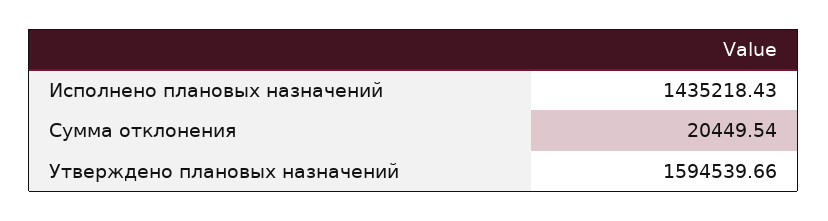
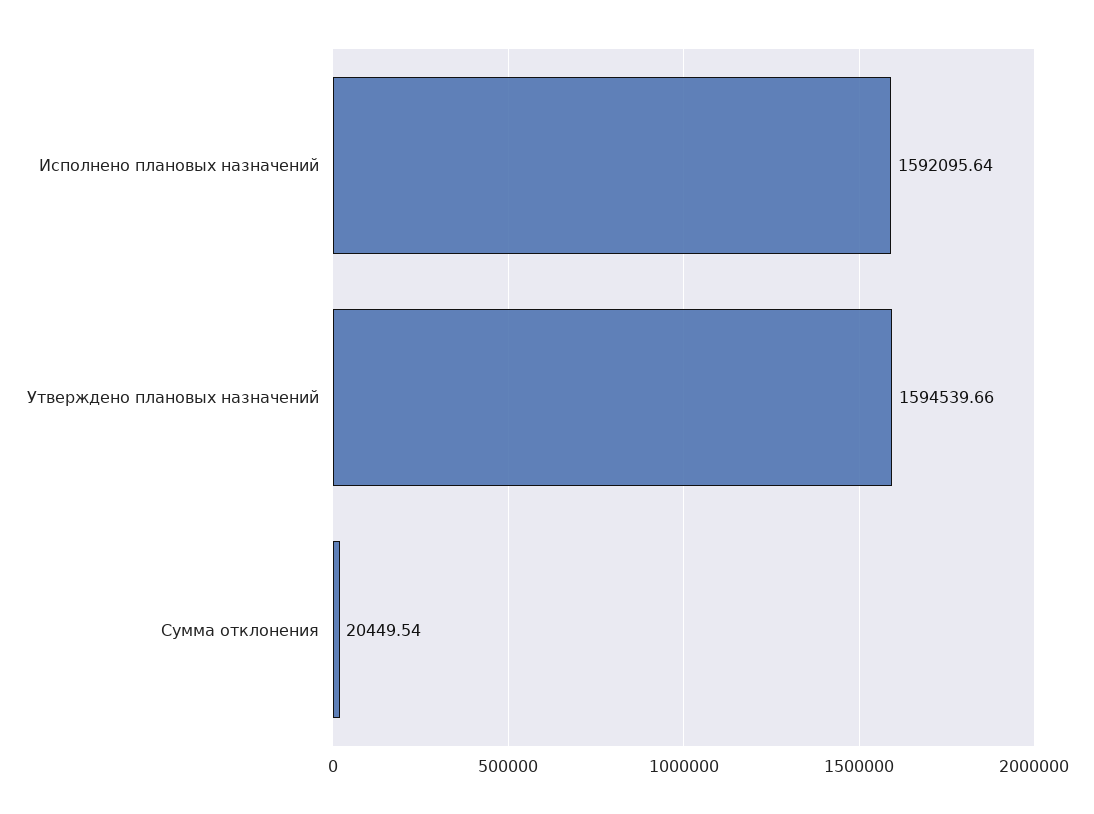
  {
-   "Исполнено плановых назначений": 1435218.43,
+   "Исполнено плановых назначений": 1592095.64,
    "Сумма отклонения": 20449.54,
    "Утверждено плановых назначений": 1594539.66
  }

